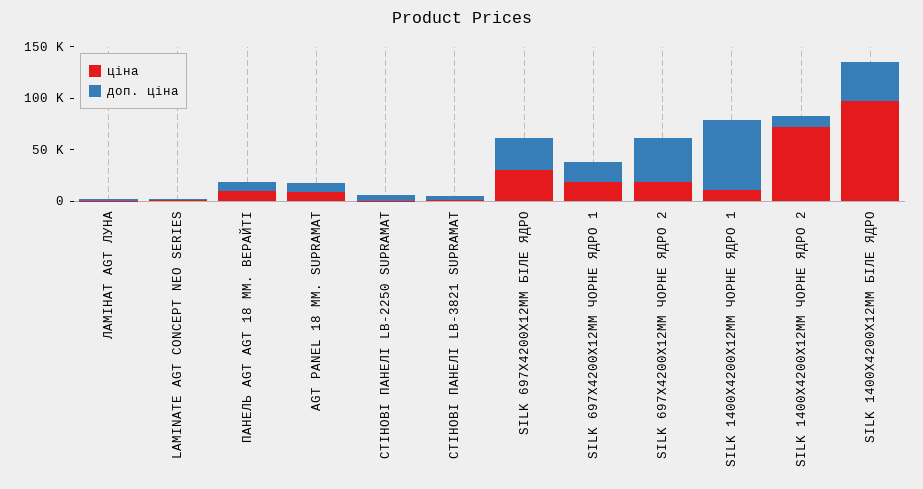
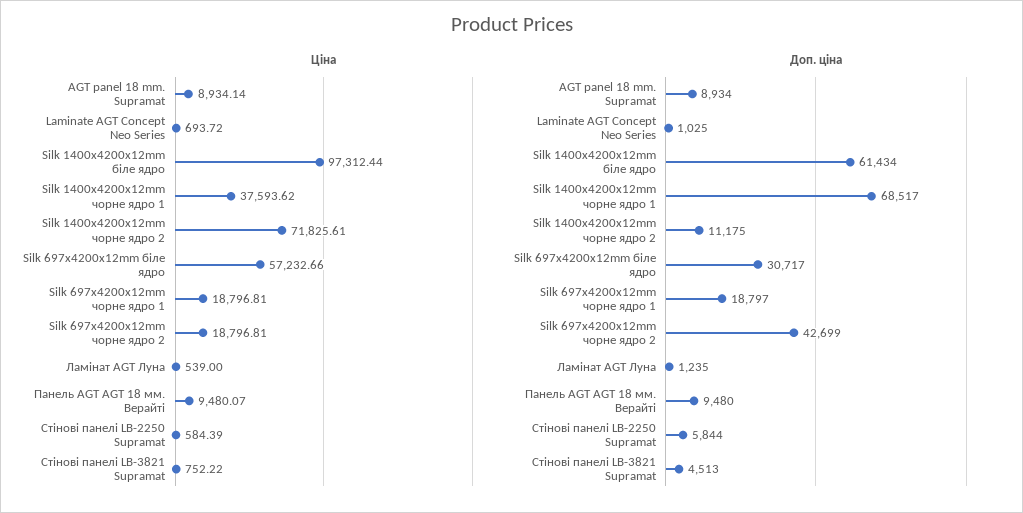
  {
    "ціна": {
      "ЛАМІНАТ AGT ЛУНА": 539,
      "LAMINATE AGT CONCEPT NEO SERIES": 693.72,
      "ПАНЕЛЬ AGT AGT 18 ММ. ВЕРАЙТІ": 9480.07,
      "AGT PANEL 18 MM. SUPRAMAT": 8934.14,
      "СТІНОВІ ПАНЕЛІ LB-2250 SUPRAMAT": 584.39,
      "СТІНОВІ ПАНЕЛІ LB-3821 SUPRAMAT": 752.22,
-     "SILK 697X4200X12MM БІЛЕ ЯДРО": 30000,
+     "SILK 697X4200X12MM БІЛЕ ЯДРО": 57232.66,
      "SILK 697X4200X12MM ЧОРНЕ ЯДРО 1": 18796.81,
      "SILK 697X4200X12MM ЧОРНЕ ЯДРО 2": 18796.81,
-     "SILK 1400X4200X12MM ЧОРНЕ ЯДРО 1": 10000,
+     "SILK 1400X4200X12MM ЧОРНЕ ЯДРО 1": 37593.62,
      "SILK 1400X4200X12MM ЧОРНЕ ЯДРО 2": 71825.61,
      "SILK 1400X4200X12MM БІЛЕ ЯДРО": 97312.44
    },
    "доп. ціна": {
      "ЛАМІНАТ AGT ЛУНА": 1235,
      "LAMINATE AGT CONCEPT NEO SERIES": 1025,
      "ПАНЕЛЬ AGT AGT 18 ММ. ВЕРАЙТІ": 9480,
      "AGT PANEL 18 MM. SUPRAMAT": 8934,
      "СТІНОВІ ПАНЕЛІ LB-2250 SUPRAMAT": 5844,
      "СТІНОВІ ПАНЕЛІ LB-3821 SUPRAMAT": 4513,
      "SILK 697X4200X12MM БІЛЕ ЯДРО": 30717,
      "SILK 697X4200X12MM ЧОРНЕ ЯДРО 1": 18797,
      "SILK 697X4200X12MM ЧОРНЕ ЯДРО 2": 42699,
      "SILK 1400X4200X12MM ЧОРНЕ ЯДРО 1": 68517,
      "SILK 1400X4200X12MM ЧОРНЕ ЯДРО 2": 11175,
-     "SILK 1400X4200X12MM БІЛЕ ЯДРО": 40000
+     "SILK 1400X4200X12MM БІЛЕ ЯДРО": 61434
    }
  }

